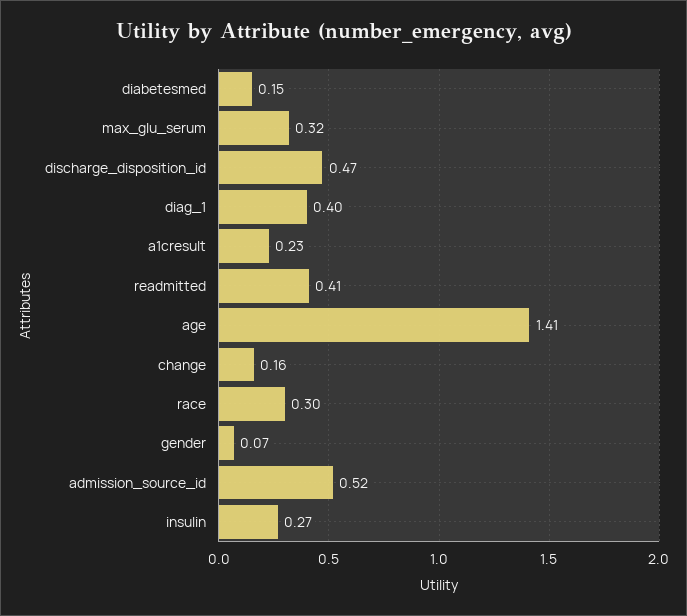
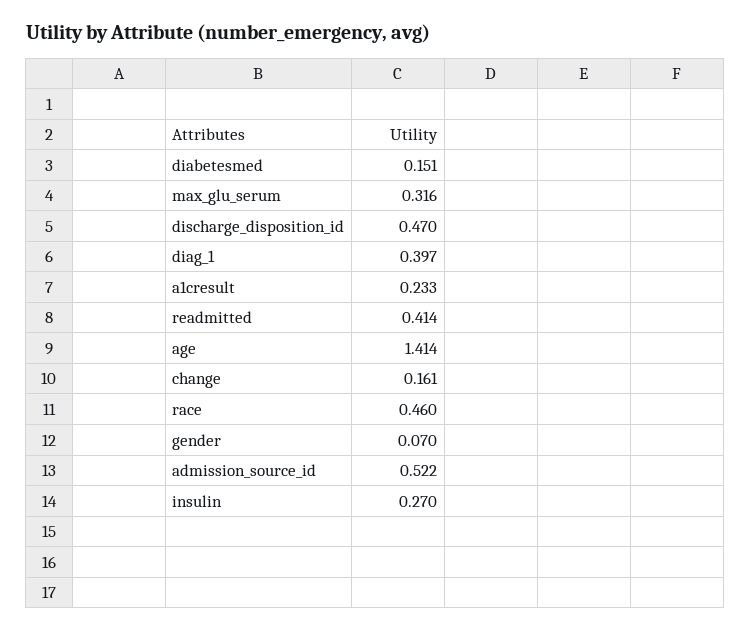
  {
    "diabetesmed": 0.151,
    "max_glu_serum": 0.316,
    "discharge_disposition_id": 0.47,
    "diag_1": 0.397,
    "a1cresult": 0.233,
    "readmitted": 0.414,
    "age": 1.414,
    "change": 0.161,
-   "race": 0.3,
+   "race": 0.46,
    "gender": 0.07,
    "admission_source_id": 0.522,
    "insulin": 0.27
  }

